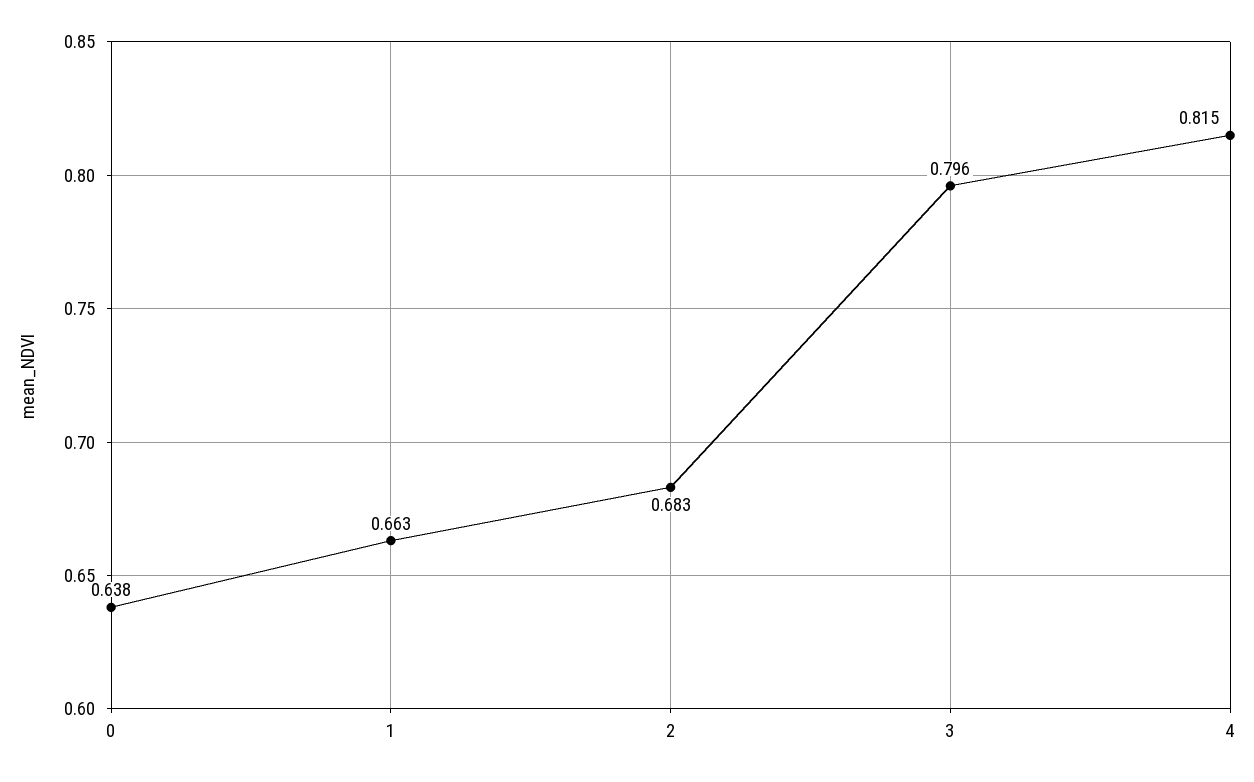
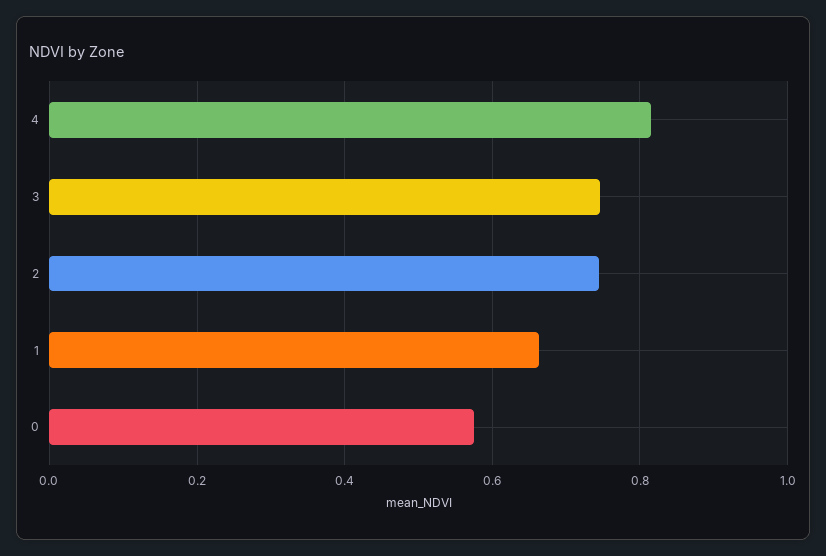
  {
-   "0": 0.638,
+   "0": 0.58,
    "1": 0.663,
-   "2": 0.683,
+   "2": 0.74,
-   "3": 0.796,
+   "3": 0.74,
    "4": 0.815
  }

